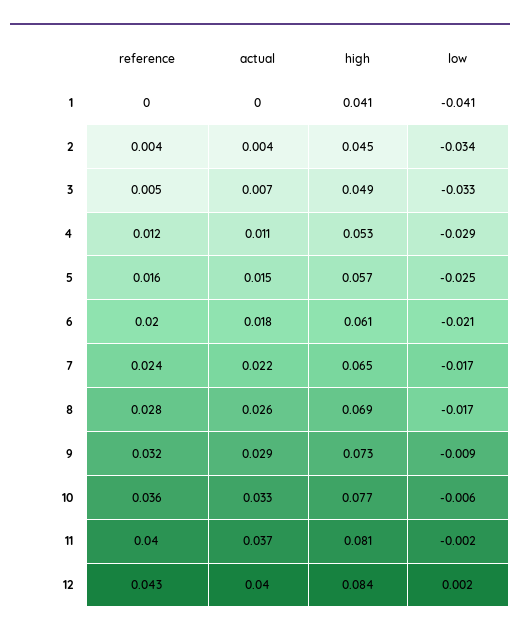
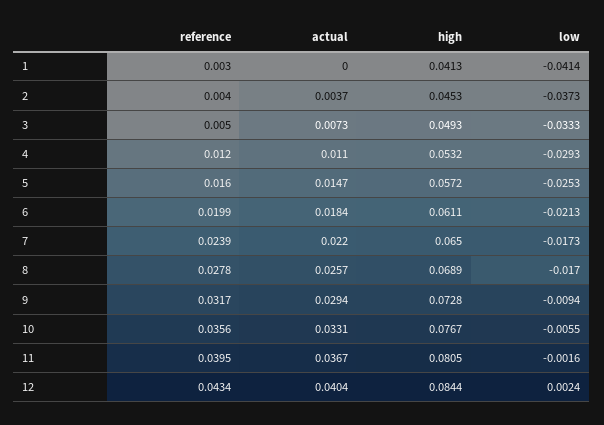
  {
    "reference": {
-     "1": 0,
+     "1": 0.003,
      "2": 0.004,
      "3": 0.005,
      "4": 0.012,
      "5": 0.016,
      "6": 0.0199,
      "7": 0.0239,
      "8": 0.0278,
      "9": 0.0317,
      "10": 0.0356,
      "11": 0.0395,
      "12": 0.0434
    },
    "actual": {
      "1": 0,
      "2": 0.0037,
      "3": 0.0073,
      "4": 0.011,
      "5": 0.0147,
      "6": 0.0184,
      "7": 0.022,
      "8": 0.0257,
      "9": 0.0294,
      "10": 0.0331,
      "11": 0.0367,
      "12": 0.0404
    },
    "high": {
      "1": 0.0413,
      "2": 0.0453,
      "3": 0.0493,
      "4": 0.0532,
      "5": 0.0572,
      "6": 0.0611,
      "7": 0.065,
      "8": 0.0689,
      "9": 0.0728,
      "10": 0.0767,
      "11": 0.0805,
      "12": 0.0844
    },
    "low": {
      "1": -0.0414,
-     "2": -0.034,
+     "2": -0.0373,
      "3": -0.0333,
      "4": -0.0293,
      "5": -0.0253,
      "6": -0.0213,
      "7": -0.0173,
      "8": -0.017,
      "9": -0.0094,
      "10": -0.0055,
      "11": -0.0016,
      "12": 0.0024
    }
  }

